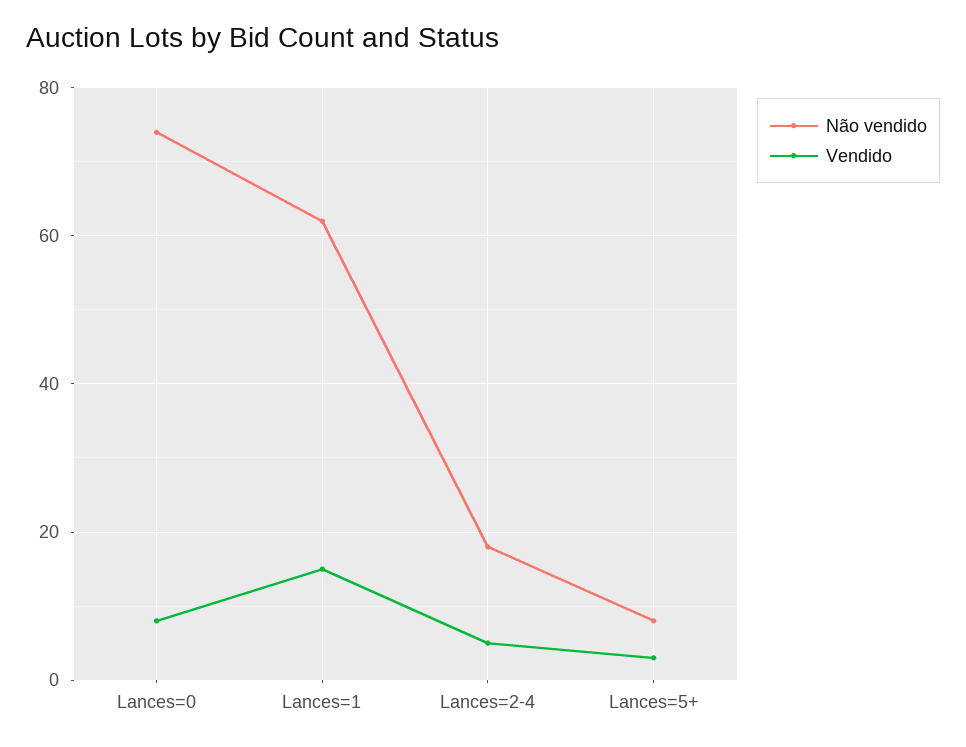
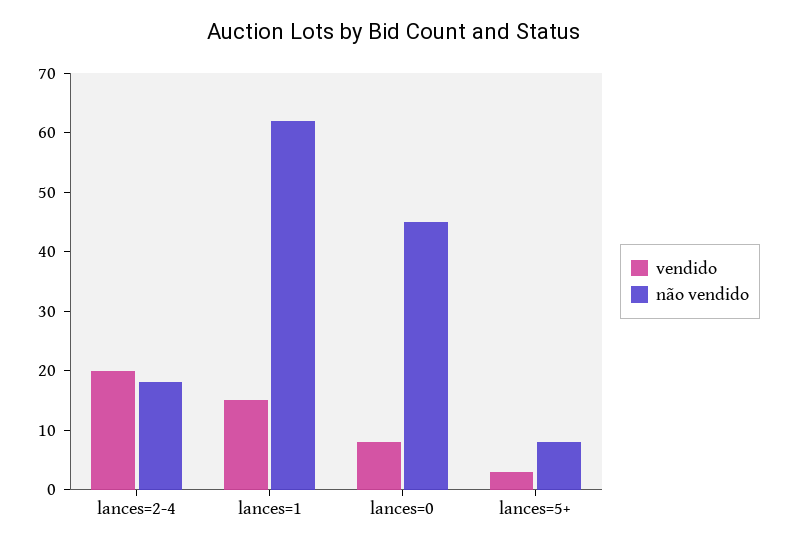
  {
    "Não vendido": {
-     "Lances=0": 75,
+     "Lances=0": 45,
      "Lances=1": 60,
      "Lances=2-4": 20,
      "Lances=5+": 10
    },
    "Vendido": {
      "Lances=0": 10,
      "Lances=1": 15,
-     "Lances=2-4": 5,
+     "Lances=2-4": 20,
      "Lances=5+": 5
    }
  }

